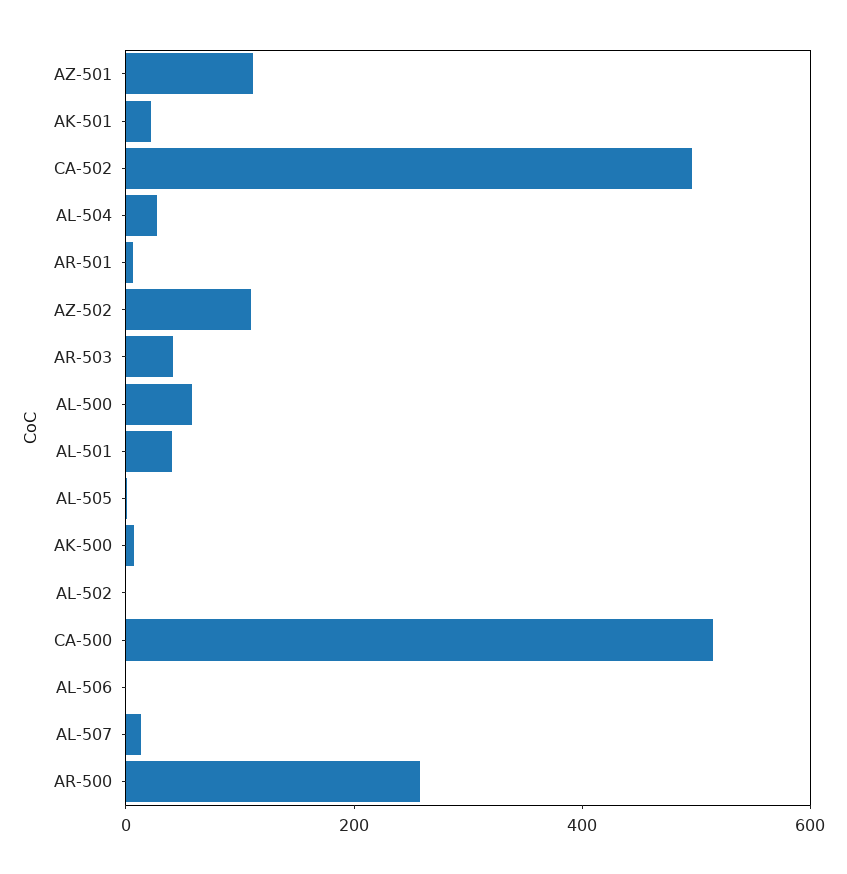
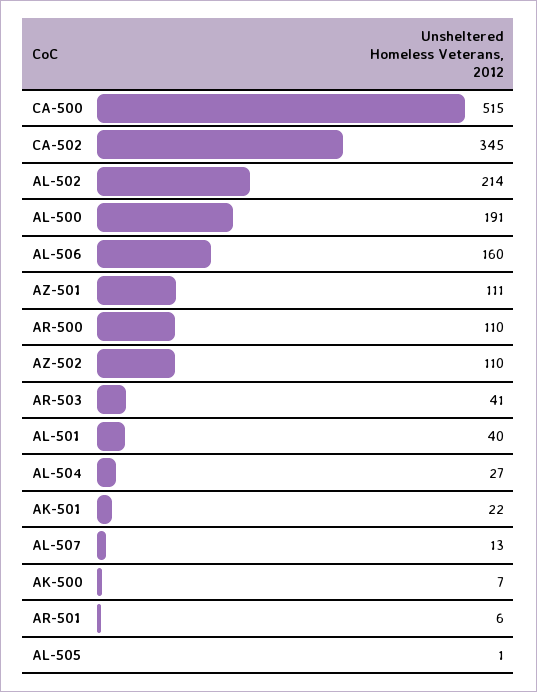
  {
    "AZ-501": 111,
    "AK-501": 22,
-   "CA-502": 500,
+   "CA-502": 345,
    "AL-504": 27,
    "AR-501": 6,
    "AZ-502": 110,
    "AR-503": 41,
-   "AL-500": 50,
+   "AL-500": 191,
    "AL-501": 40,
    "AL-505": 1,
    "AK-500": 7,
-   "AL-502": 0,
+   "AL-502": 214,
    "CA-500": 515,
-   "AL-506": 0,
+   "AL-506": 160,
    "AL-507": 13,
-   "AR-500": 250
+   "AR-500": 110
  }

